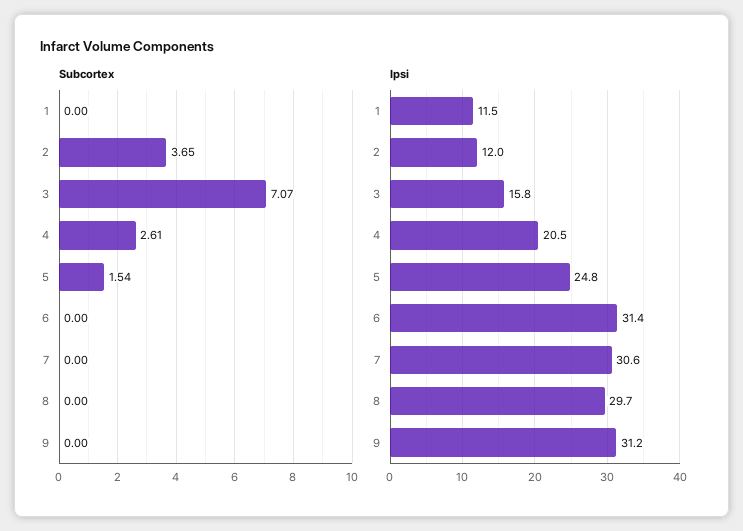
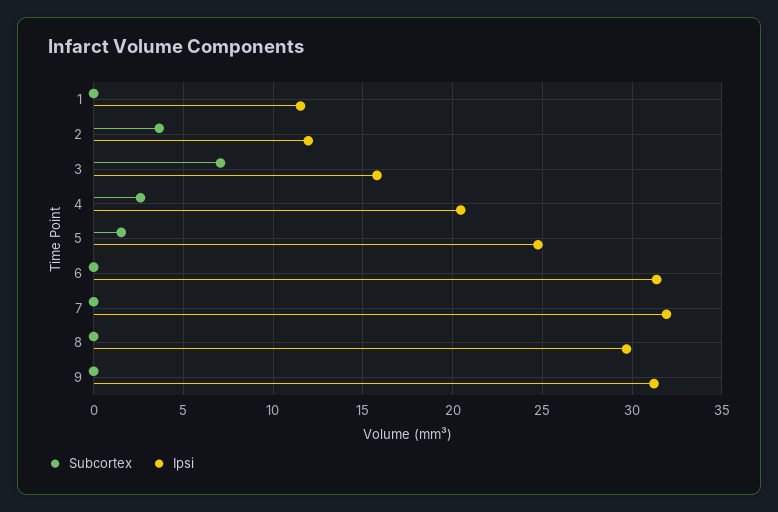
  {
    "Subcortex": {
      "1": 0,
      "2": 3.65,
      "3": 7.07,
      "4": 2.61,
      "5": 1.54,
      "6": 0,
      "7": 0,
      "8": 0,
      "9": 0
    },
    "Ipsi": {
      "1": 11.5,
      "2": 12,
      "3": 15.8,
      "4": 20.5,
      "5": 24.8,
      "6": 31.4,
-     "7": 30.6,
+     "7": 32,
      "8": 29.7,
      "9": 31.2
    }
  }

